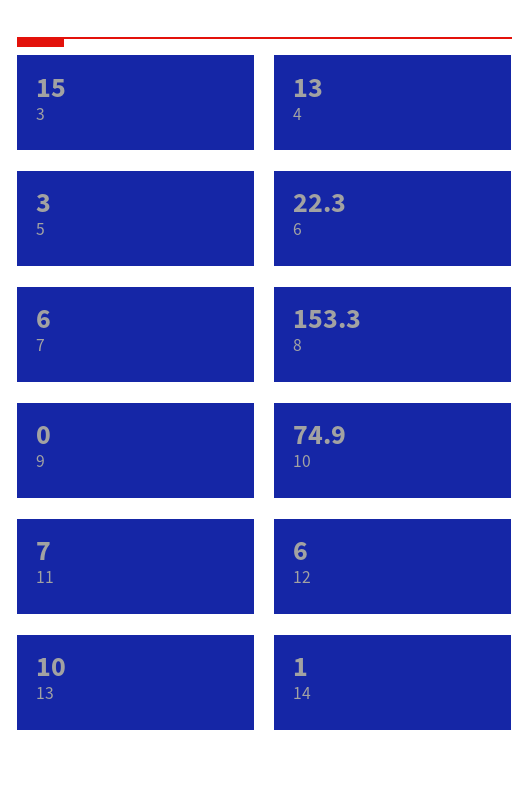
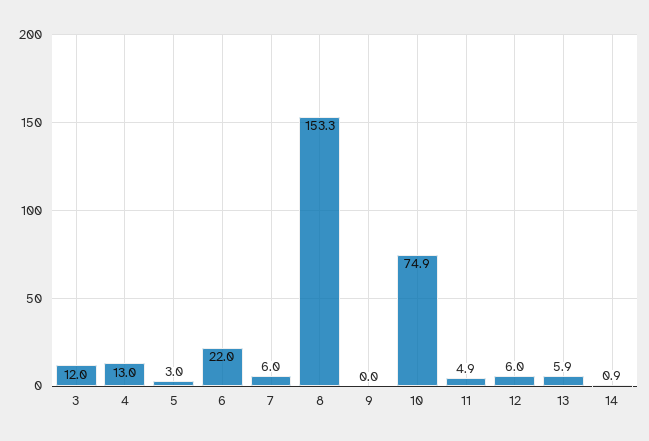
  {
-   "3": 15,
+   "3": 12,
    "4": 13,
    "5": 3,
-   "6": 22.3,
+   "6": 22,
    "7": 6,
    "8": 153.3,
    "9": 0,
    "10": 74.9,
-   "11": 7,
+   "11": 4.9,
    "12": 6,
-   "13": 10,
+   "13": 5.9,
-   "14": 1
+   "14": 0.9
  }

